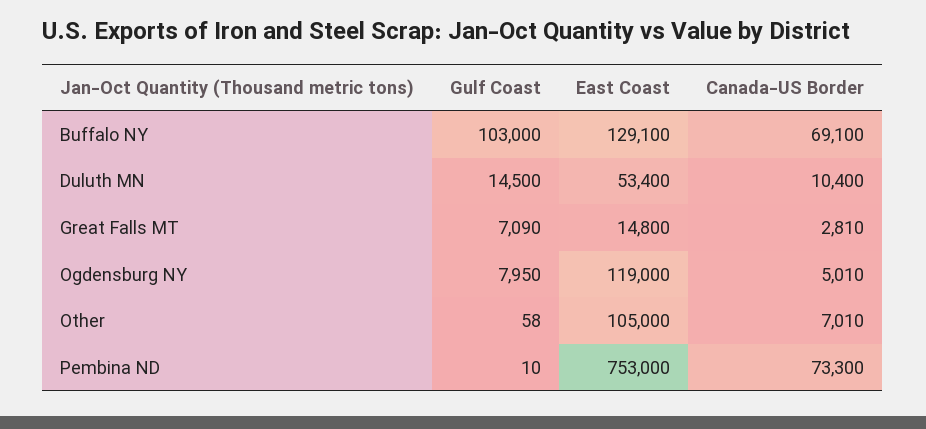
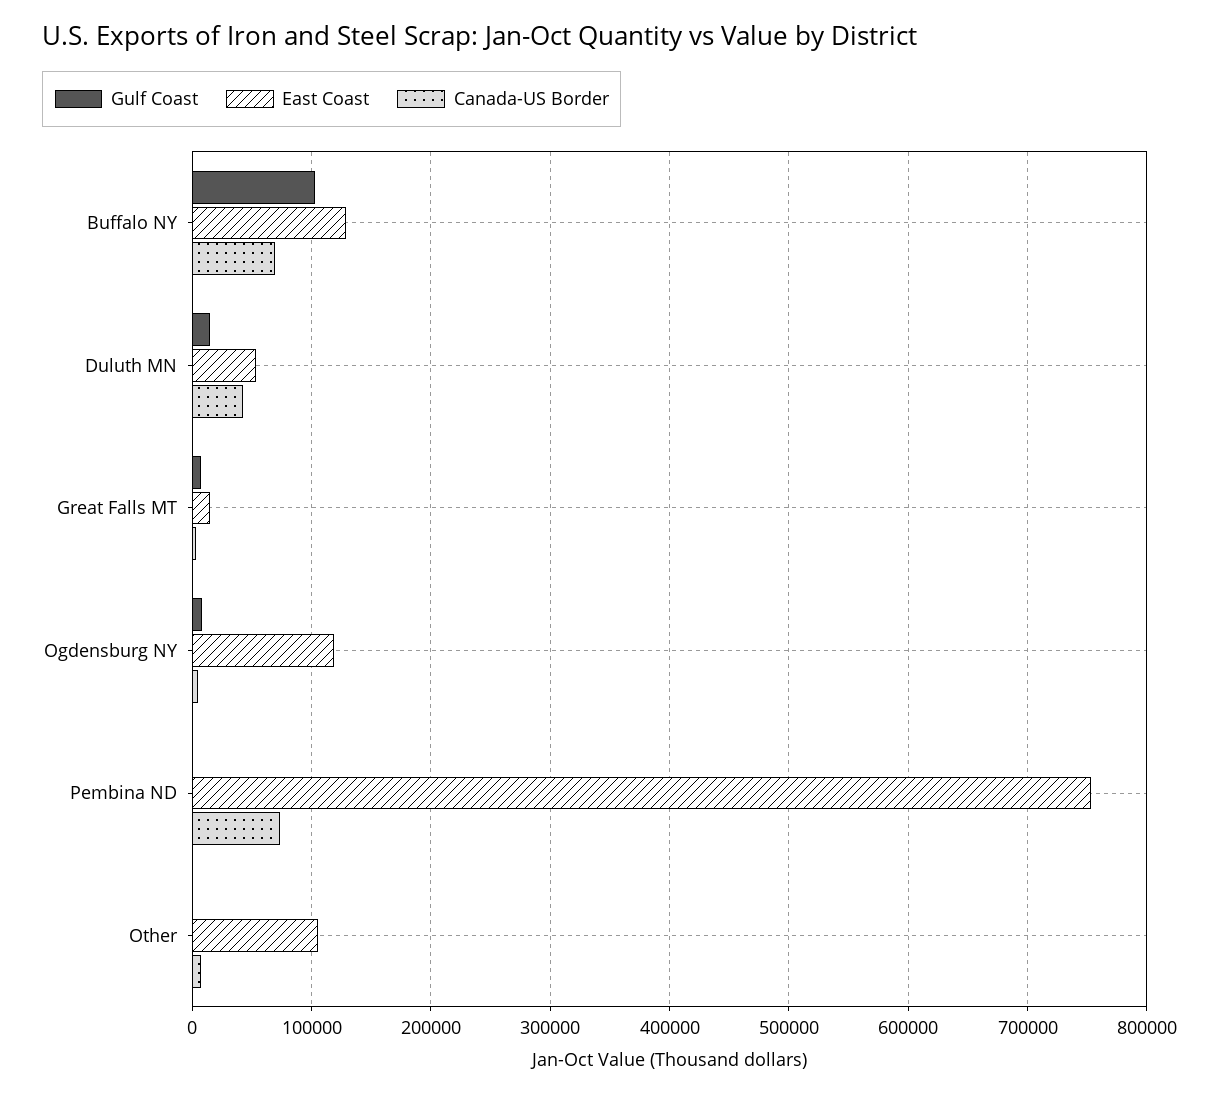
  {
    "Gulf Coast": {
      "Buffalo NY": 103000,
      "Duluth MN": 14500,
      "Great Falls MT": 7090,
      "Ogdensburg NY": 7950,
      "Other": 58,
      "Pembina ND": 10
    },
    "East Coast": {
      "Buffalo NY": 129100,
      "Duluth MN": 53400,
      "Great Falls MT": 14800,
      "Ogdensburg NY": 119000,
      "Other": 105000,
      "Pembina ND": 753000
    },
    "Canada-US Border": {
      "Buffalo NY": 69100,
-     "Duluth MN": 10400,
+     "Duluth MN": 40000,
      "Great Falls MT": 2810,
      "Ogdensburg NY": 5010,
      "Other": 7010,
      "Pembina ND": 73300
    }
  }

